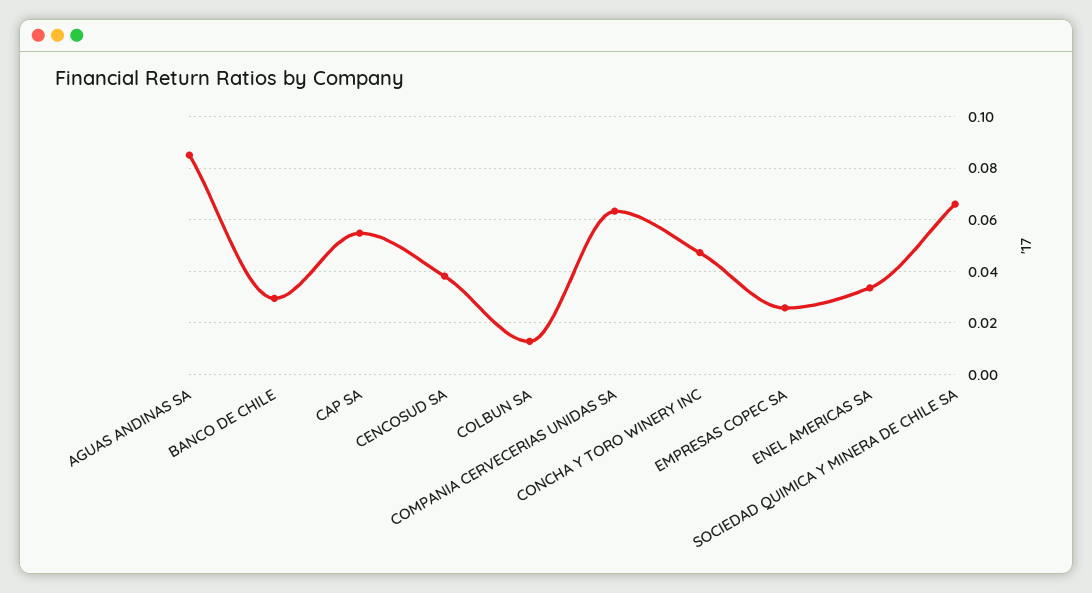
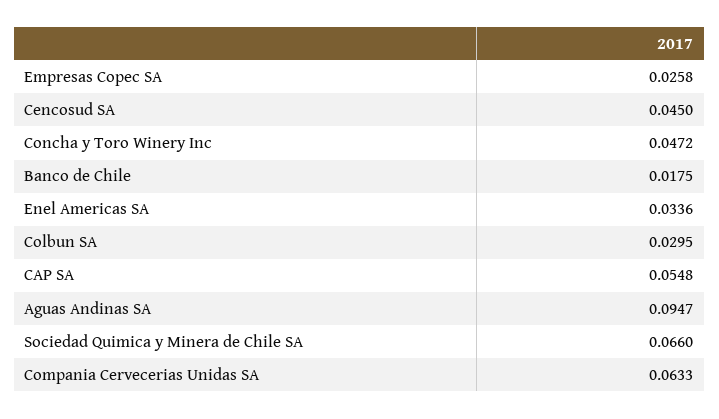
  {
-   "AGUAS ANDINAS SA": 0.085,
+   "AGUAS ANDINAS SA": 0.0947,
-   "BANCO DE CHILE": 0.03,
+   "BANCO DE CHILE": 0.0175,
    "CAP SA": 0.0548,
-   "CENCOSUD SA": 0.0375,
+   "CENCOSUD SA": 0.045,
-   "COLBUN SA": 0.0125,
+   "COLBUN SA": 0.0295,
    "COMPANIA CERVECERIAS UNIDAS SA": 0.0633,
    "CONCHA Y TORO WINERY INC": 0.0472,
    "EMPRESAS COPEC SA": 0.0258,
    "ENEL AMERICAS SA": 0.0336,
    "SOCIEDAD QUIMICA Y MINERA DE CHILE SA": 0.066
  }

